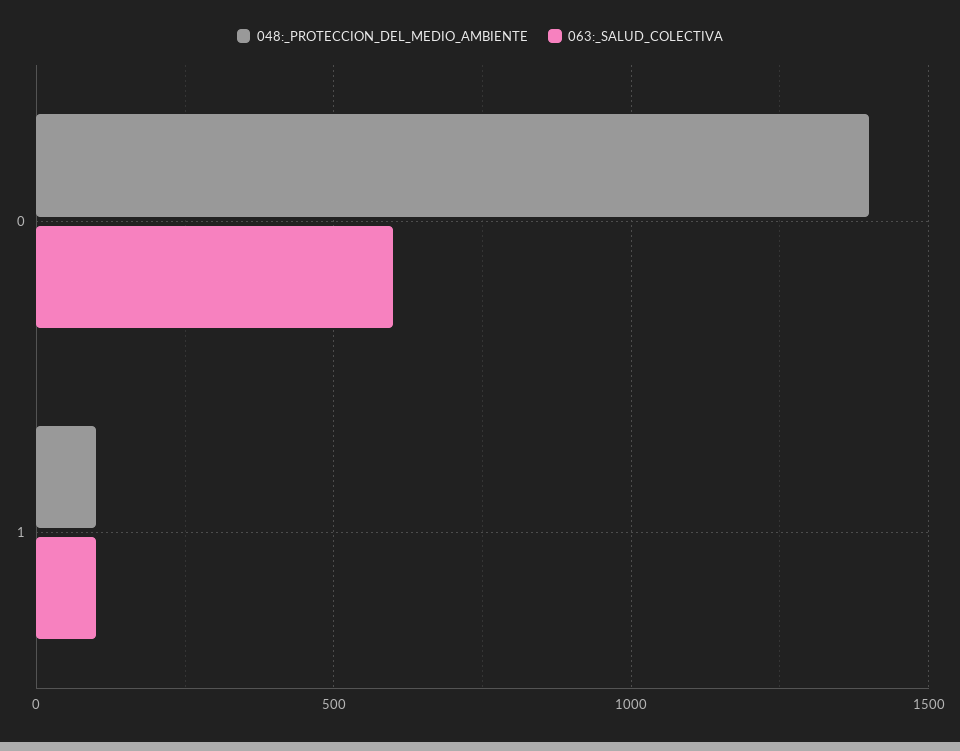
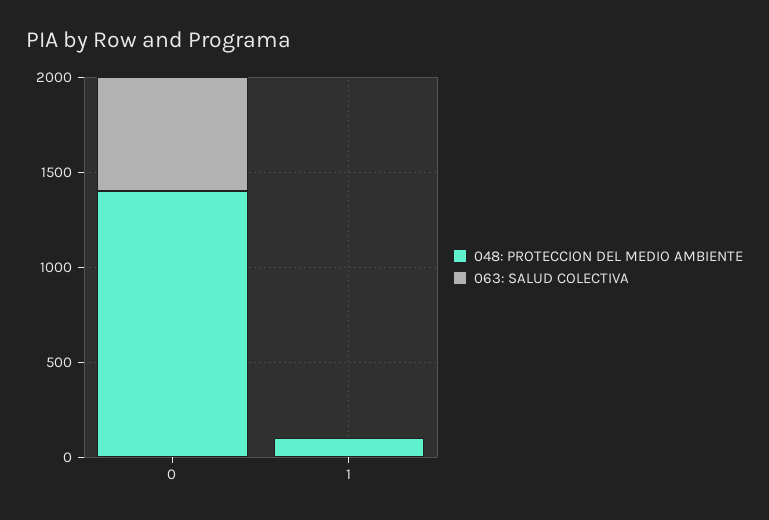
  {
    "048:_PROTECCION_DEL_MEDIO_AMBIENTE": {
      "0": 1400,
      "1": 100
    },
    "063:_SALUD_COLECTIVA": {
      "0": 600,
-     "1": 100
+     "1": 0
    }
  }

